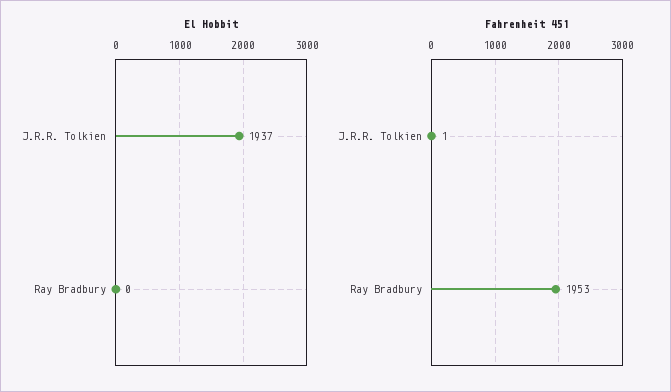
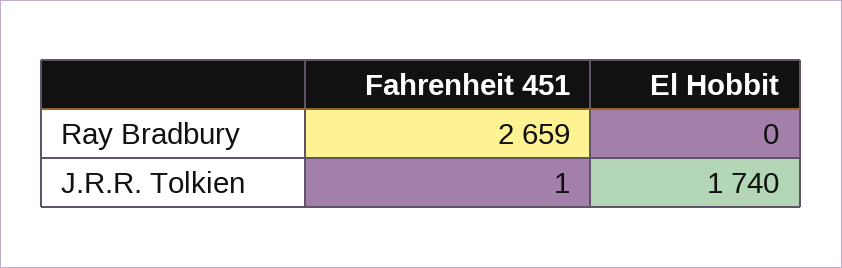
  {
    "El Hobbit": {
-     "J.R.R. Tolkien": 1937,
+     "J.R.R. Tolkien": 1740,
      "Ray Bradbury": 0
    },
    "Fahrenheit 451": {
      "J.R.R. Tolkien": 1,
-     "Ray Bradbury": 1953
+     "Ray Bradbury": 2659
    }
  }

